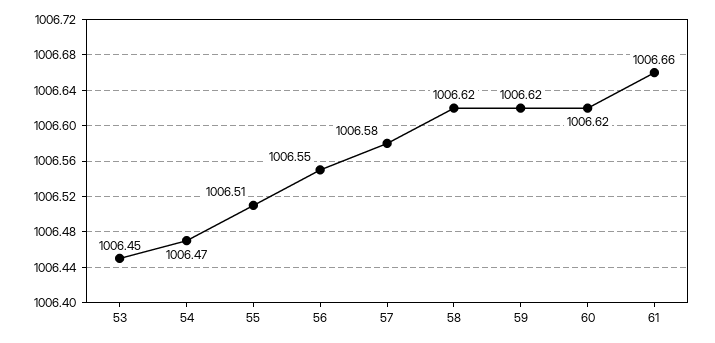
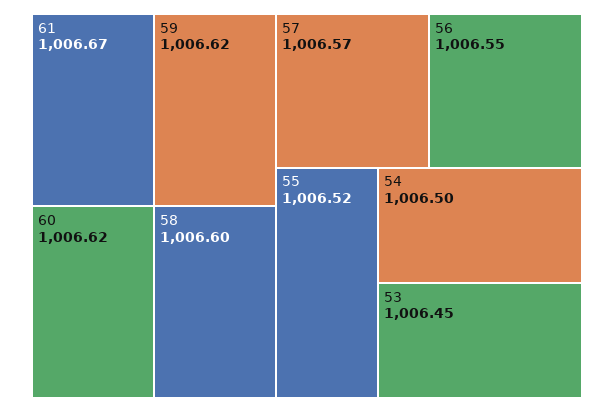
  {
    "53": 1006.45,
-   "54": 1006.47,
+   "54": 1006.5,
-   "55": 1006.51,
+   "55": 1006.52,
    "56": 1006.55,
-   "57": 1006.58,
+   "57": 1006.57,
-   "58": 1006.62,
+   "58": 1006.6,
    "59": 1006.62,
    "60": 1006.62,
-   "61": 1006.66
+   "61": 1006.67
  }

